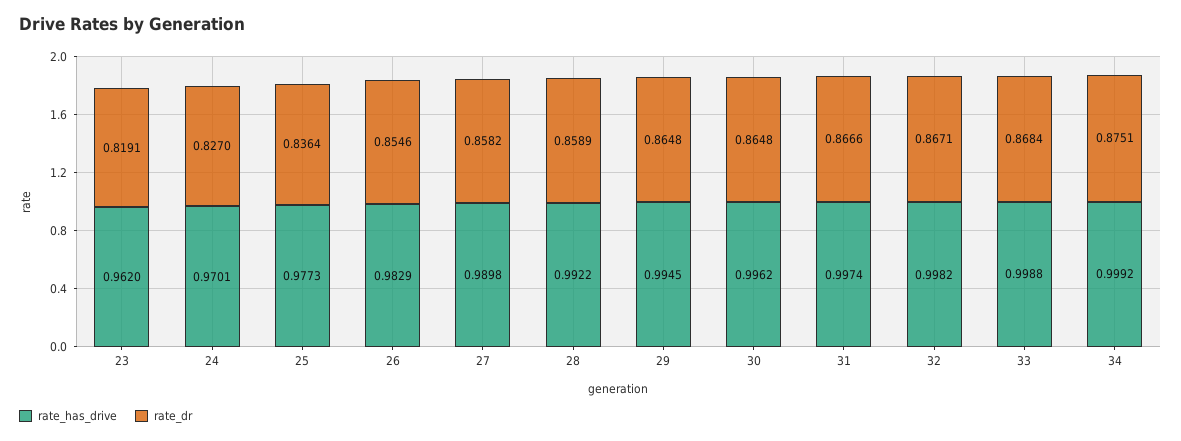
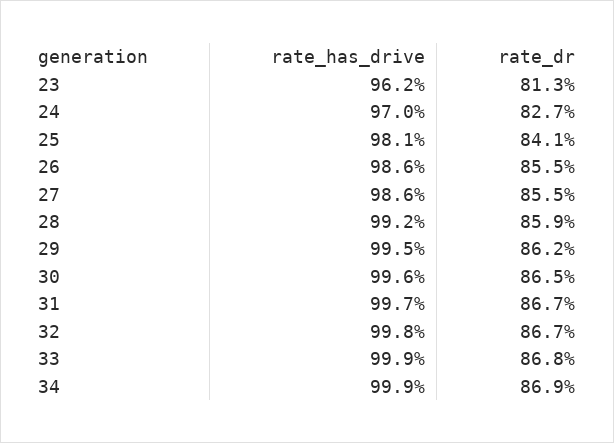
  {
    "rate_has_drive": {
      "23": 0.962,
      "24": 0.9701,
-     "25": 0.9773,
+     "25": 0.981,
-     "26": 0.9829,
+     "26": 0.986,
-     "27": 0.9898,
+     "27": 0.986,
      "28": 0.9922,
      "29": 0.9945,
      "30": 0.9962,
      "31": 0.9974,
      "32": 0.9982,
      "33": 0.9988,
      "34": 0.9992
    },
    "rate_dr": {
-     "23": 0.8191,
+     "23": 0.813,
      "24": 0.827,
-     "25": 0.8364,
+     "25": 0.841,
      "26": 0.8546,
-     "27": 0.8582,
+     "27": 0.855,
      "28": 0.8589,
-     "29": 0.8648,
+     "29": 0.862,
      "30": 0.8648,
      "31": 0.8666,
      "32": 0.8671,
      "33": 0.8684,
-     "34": 0.8751
+     "34": 0.869
    }
  }

